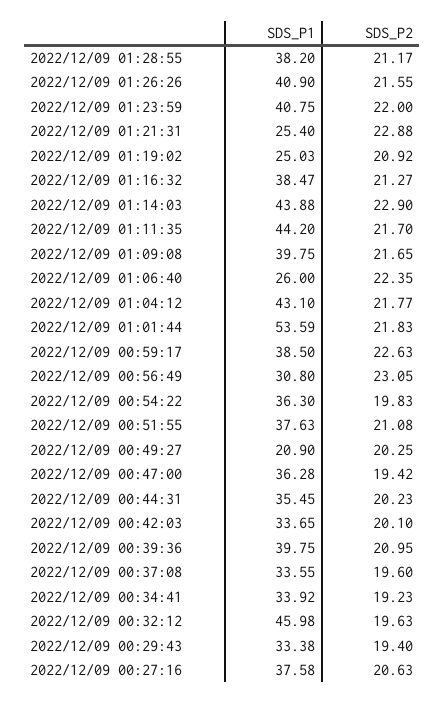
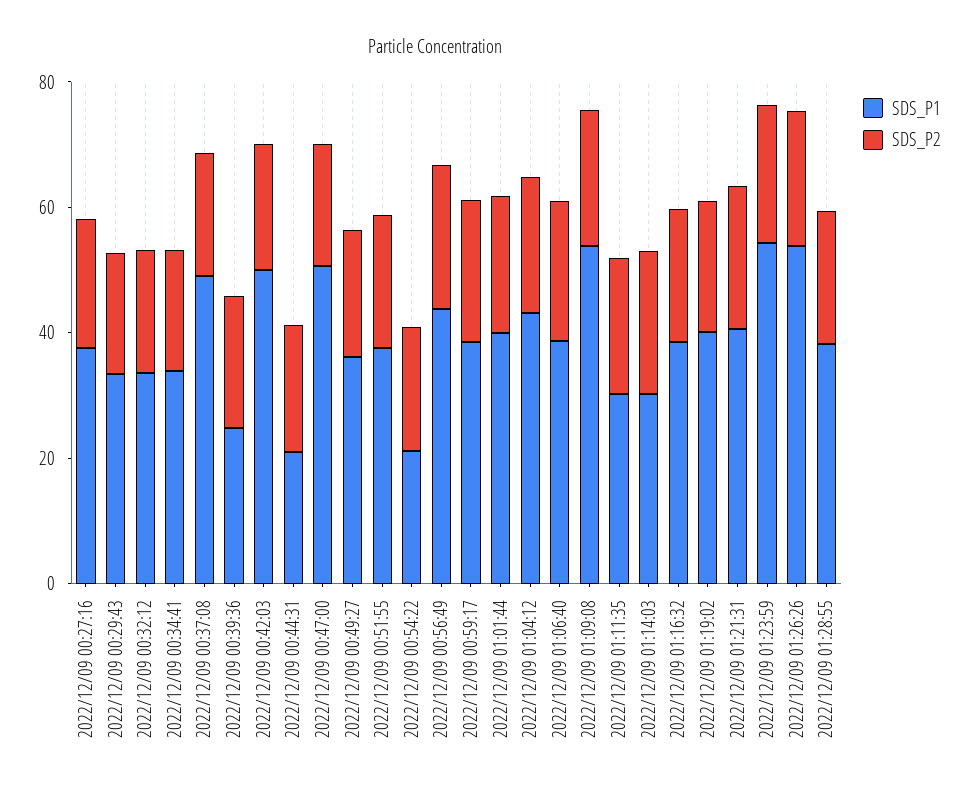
  {
    "SDS_P1": {
      "2022/12/09 01:28:55": 38.2,
-     "2022/12/09 01:26:26": 40.9,
+     "2022/12/09 01:26:26": 55,
-     "2022/12/09 01:23:59": 40.75,
+     "2022/12/09 01:23:59": 55,
-     "2022/12/09 01:21:31": 25.4,
+     "2022/12/09 01:21:31": 40,
-     "2022/12/09 01:19:02": 25.03,
+     "2022/12/09 01:19:02": 40,
      "2022/12/09 01:16:32": 38.47,
-     "2022/12/09 01:14:03": 43.88,
+     "2022/12/09 01:14:03": 30,
-     "2022/12/09 01:11:35": 44.2,
+     "2022/12/09 01:11:35": 30,
-     "2022/12/09 01:09:08": 39.75,
+     "2022/12/09 01:09:08": 55,
-     "2022/12/09 01:06:40": 26,
+     "2022/12/09 01:06:40": 40,
      "2022/12/09 01:04:12": 43.1,
-     "2022/12/09 01:01:44": 53.59,
+     "2022/12/09 01:01:44": 40,
      "2022/12/09 00:59:17": 38.5,
-     "2022/12/09 00:56:49": 30.8,
+     "2022/12/09 00:56:49": 45,
-     "2022/12/09 00:54:22": 36.3,
+     "2022/12/09 00:54:22": 20,
      "2022/12/09 00:51:55": 37.63,
-     "2022/12/09 00:49:27": 20.9,
+     "2022/12/09 00:49:27": 35,
-     "2022/12/09 00:47:00": 36.28,
+     "2022/12/09 00:47:00": 50,
-     "2022/12/09 00:44:31": 35.45,
+     "2022/12/09 00:44:31": 20,
-     "2022/12/09 00:42:03": 33.65,
+     "2022/12/09 00:42:03": 50,
-     "2022/12/09 00:39:36": 39.75,
+     "2022/12/09 00:39:36": 25,
-     "2022/12/09 00:37:08": 33.55,
+     "2022/12/09 00:37:08": 50,
      "2022/12/09 00:34:41": 33.92,
-     "2022/12/09 00:32:12": 45.98,
+     "2022/12/09 00:32:12": 35,
      "2022/12/09 00:29:43": 33.38,
      "2022/12/09 00:27:16": 37.58
    },
    "SDS_P2": {
      "2022/12/09 01:28:55": 21.17,
      "2022/12/09 01:26:26": 21.55,
      "2022/12/09 01:23:59": 22,
      "2022/12/09 01:21:31": 22.88,
      "2022/12/09 01:19:02": 20.92,
      "2022/12/09 01:16:32": 21.27,
      "2022/12/09 01:14:03": 22.9,
      "2022/12/09 01:11:35": 21.7,
      "2022/12/09 01:09:08": 21.65,
      "2022/12/09 01:06:40": 22.35,
      "2022/12/09 01:04:12": 21.77,
      "2022/12/09 01:01:44": 21.83,
      "2022/12/09 00:59:17": 22.63,
      "2022/12/09 00:56:49": 23.05,
      "2022/12/09 00:54:22": 19.83,
      "2022/12/09 00:51:55": 21.08,
      "2022/12/09 00:49:27": 20.25,
      "2022/12/09 00:47:00": 19.42,
      "2022/12/09 00:44:31": 20.23,
      "2022/12/09 00:42:03": 20.1,
      "2022/12/09 00:39:36": 20.95,
      "2022/12/09 00:37:08": 19.6,
      "2022/12/09 00:34:41": 19.23,
      "2022/12/09 00:32:12": 19.63,
      "2022/12/09 00:29:43": 19.4,
      "2022/12/09 00:27:16": 20.63
    }
  }

